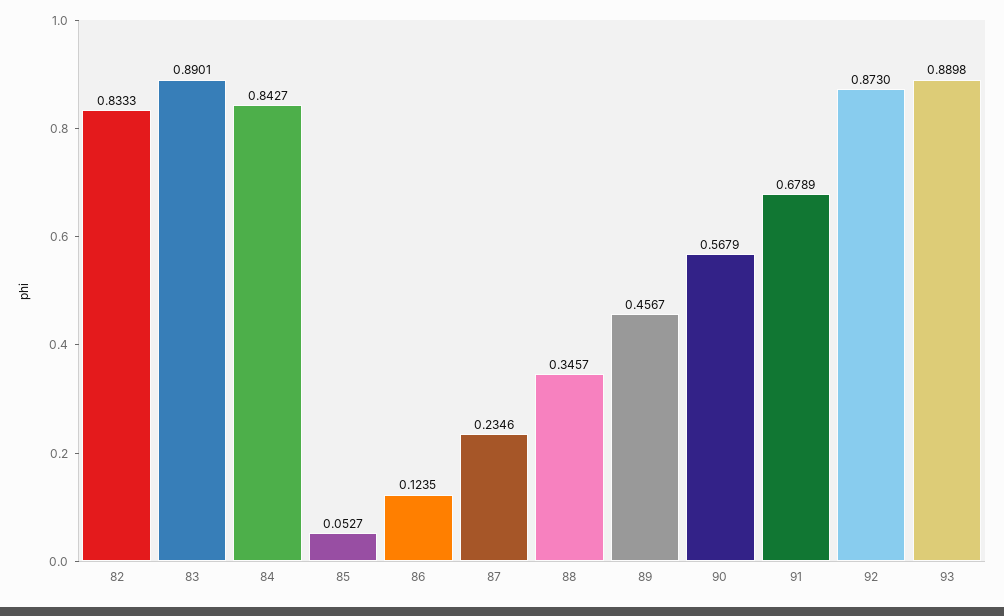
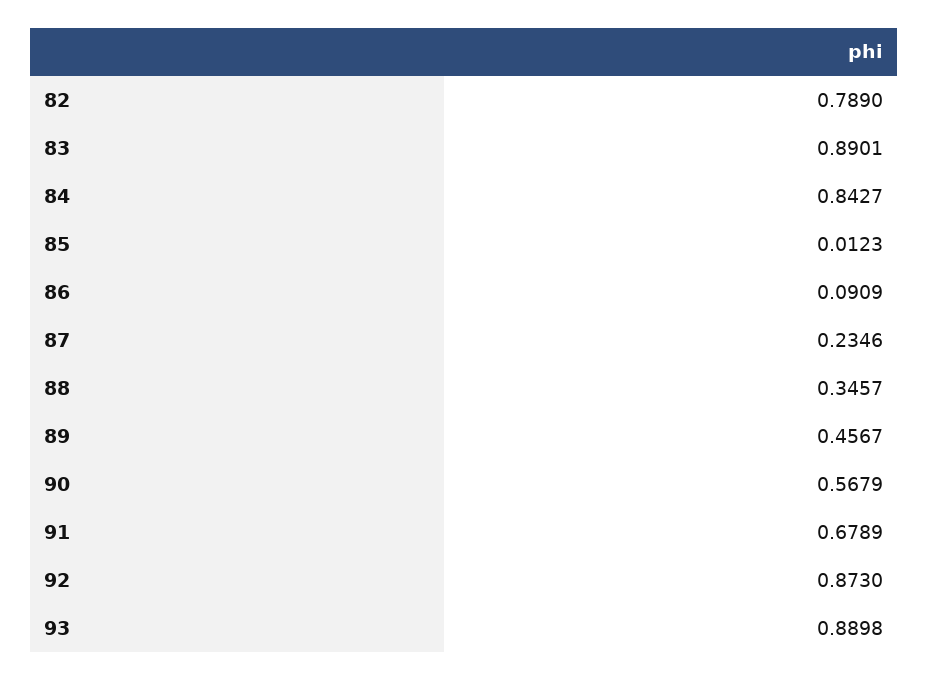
  {
-   "82": 0.8333,
+   "82": 0.789,
    "83": 0.8901,
    "84": 0.8427,
-   "85": 0.0527,
+   "85": 0.0123,
-   "86": 0.1235,
+   "86": 0.0909,
    "87": 0.2346,
    "88": 0.3457,
    "89": 0.4567,
    "90": 0.5679,
    "91": 0.6789,
    "92": 0.873,
    "93": 0.8898
  }

